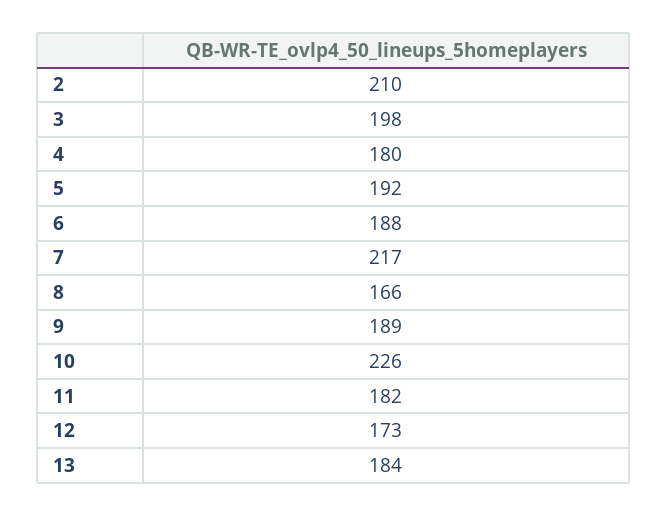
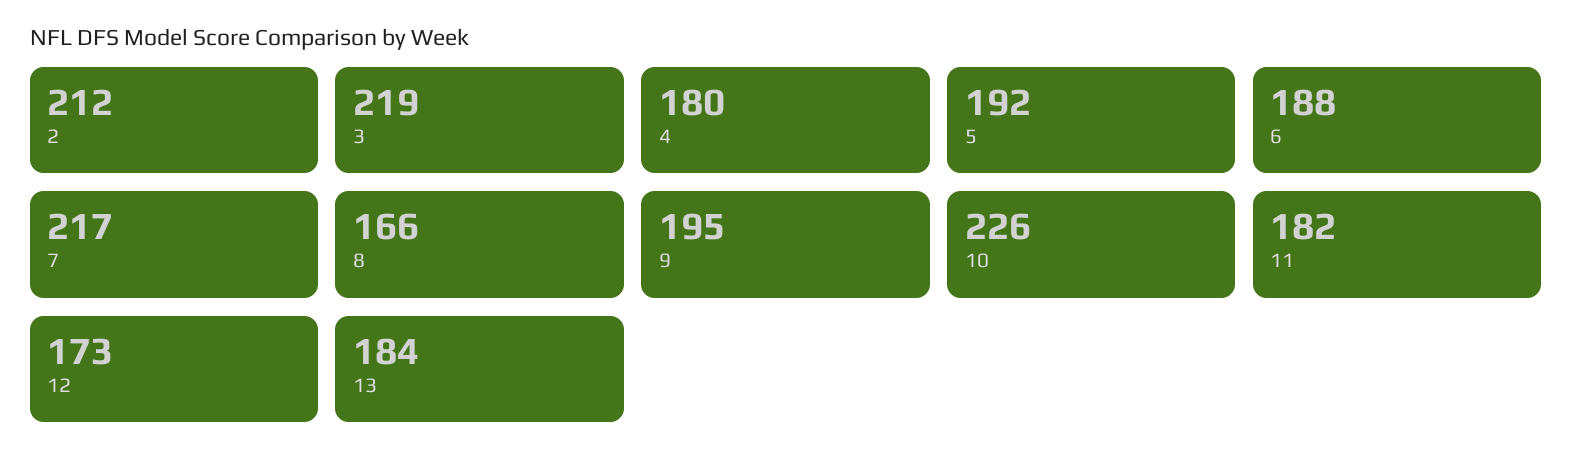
  {
-   "2": 210,
+   "2": 212,
-   "3": 198,
+   "3": 219,
    "4": 180,
    "5": 192,
    "6": 188,
    "7": 217,
    "8": 166,
-   "9": 189,
+   "9": 195,
    "10": 226,
    "11": 182,
    "12": 173,
    "13": 184
  }

